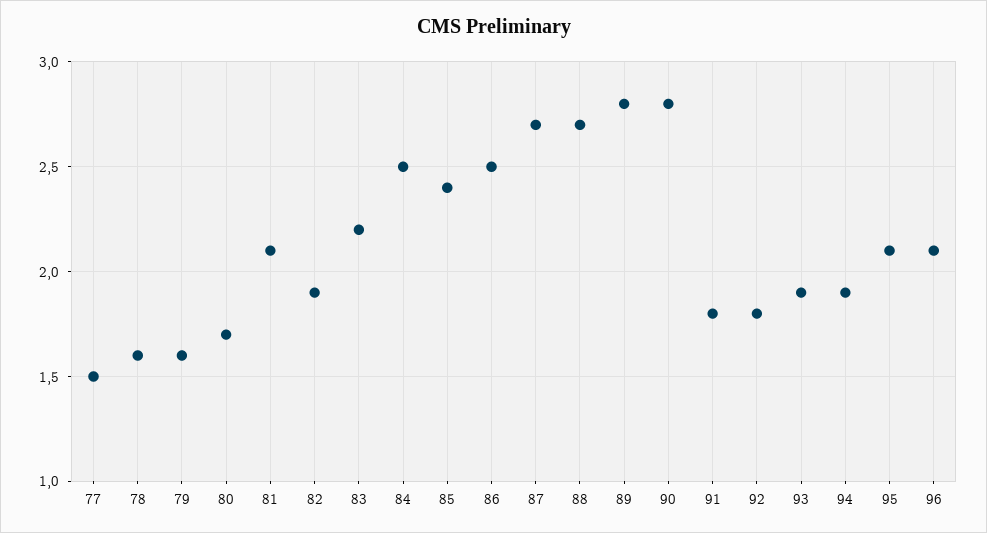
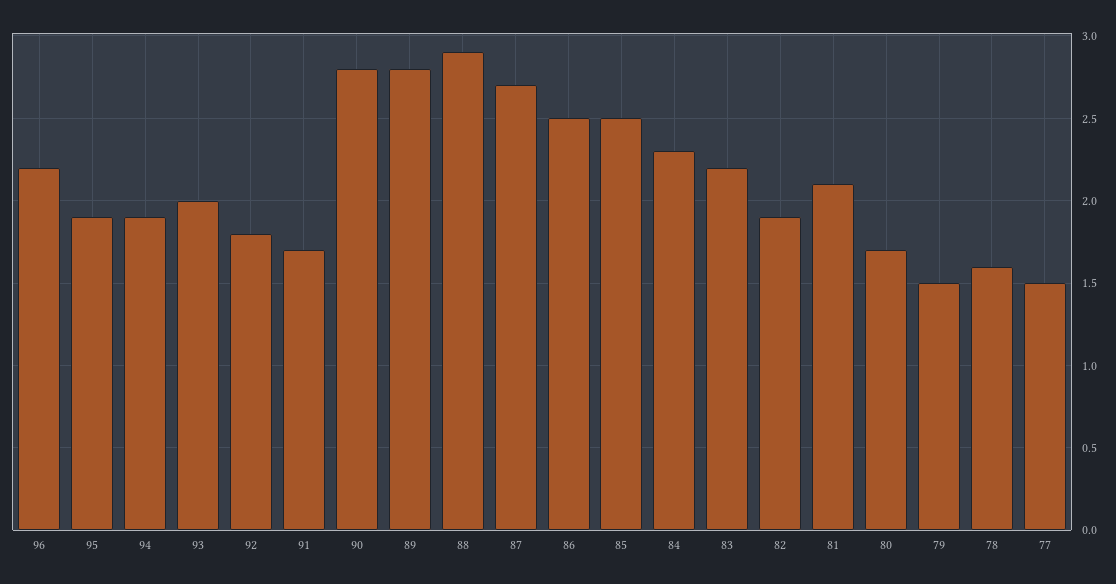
  {
    "77": 1.5,
    "78": 1.6,
-   "79": 1.6,
+   "79": 1.5,
    "80": 1.7,
    "81": 2.1,
    "82": 1.9,
    "83": 2.2,
-   "84": 2.5,
+   "84": 2.3,
-   "85": 2.4,
+   "85": 2.5,
    "86": 2.5,
    "87": 2.7,
-   "88": 2.7,
+   "88": 2.9,
    "89": 2.8,
    "90": 2.8,
-   "91": 1.8,
+   "91": 1.7,
    "92": 1.8,
-   "93": 1.9,
+   "93": 2,
    "94": 1.9,
-   "95": 2.1,
+   "95": 1.9,
-   "96": 2.1
+   "96": 2.2
  }

